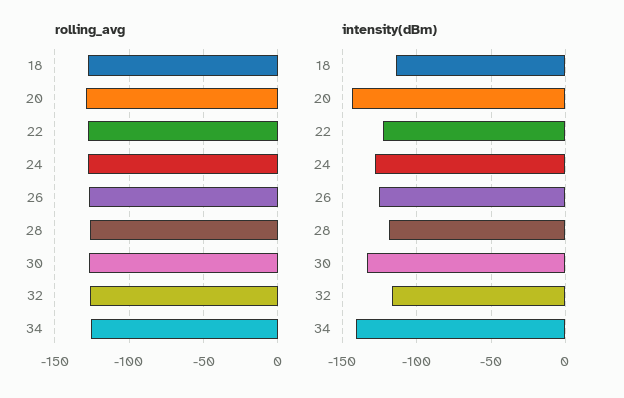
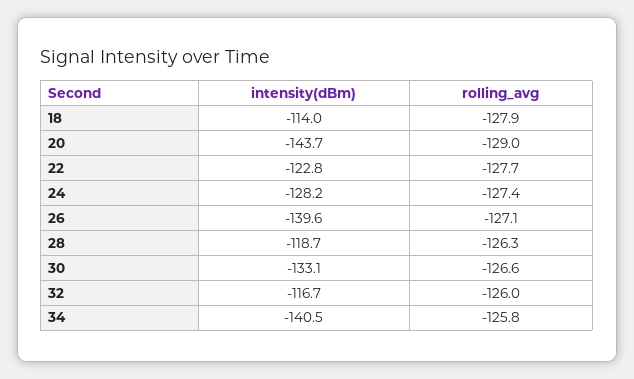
  {
    "rolling_avg": {
      "18": -127.9,
      "20": -129,
      "22": -127.7,
      "24": -127.4,
      "26": -127.1,
      "28": -126.3,
      "30": -126.6,
      "32": -126,
      "34": -125.8
    },
    "intensity(dBm)": {
      "18": -114,
      "20": -143.7,
      "22": -122.8,
      "24": -128.2,
-     "26": -125,
+     "26": -139.6,
      "28": -118.7,
      "30": -133.1,
      "32": -116.7,
      "34": -140.5
    }
  }

